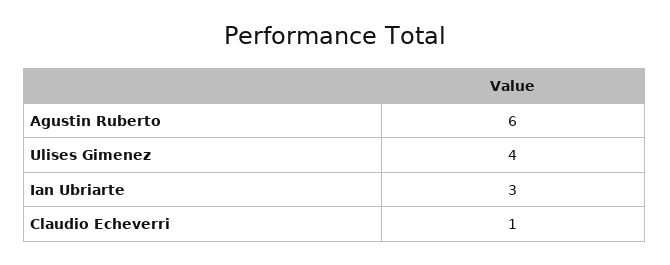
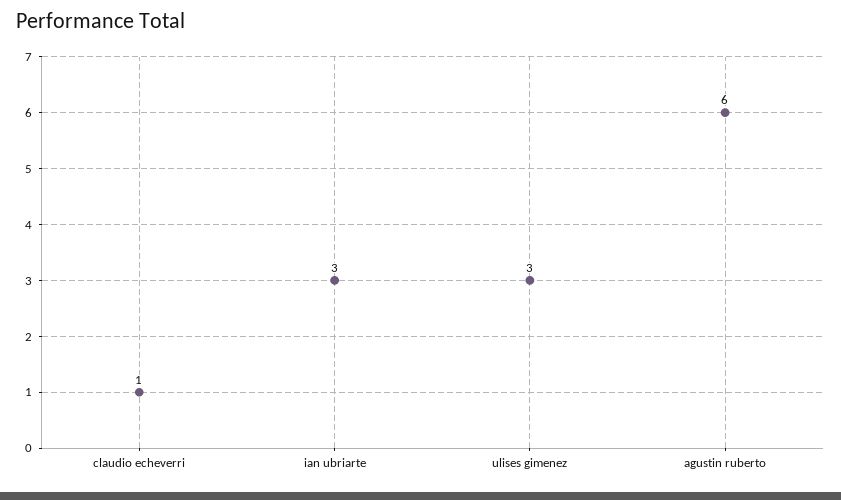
  {
    "Agustin Ruberto": 6,
-   "Ulises Gimenez": 4,
+   "Ulises Gimenez": 3,
    "Ian Ubriarte": 3,
    "Claudio Echeverri": 1
  }

